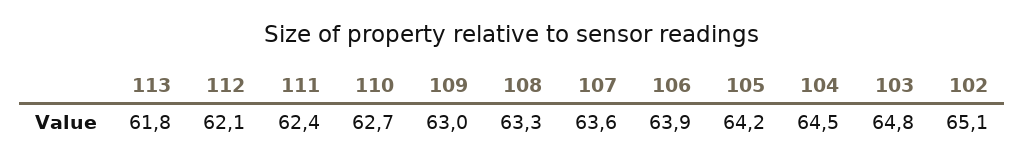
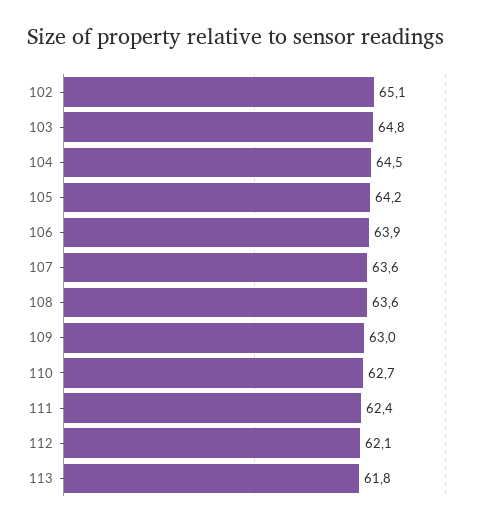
  {
    "113": 61.8,
    "112": 62.1,
    "111": 62.4,
    "110": 62.7,
    "109": 63,
-   "108": 63.3,
+   "108": 63.6,
    "107": 63.6,
    "106": 63.9,
    "105": 64.2,
    "104": 64.5,
    "103": 64.8,
    "102": 65.1
  }

